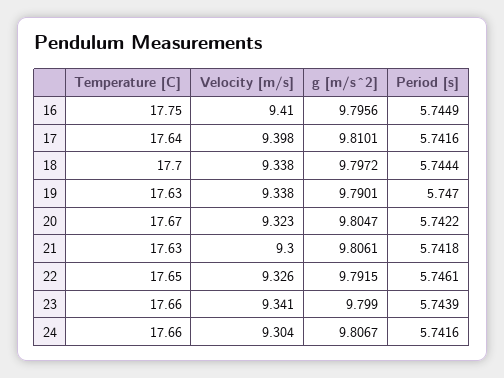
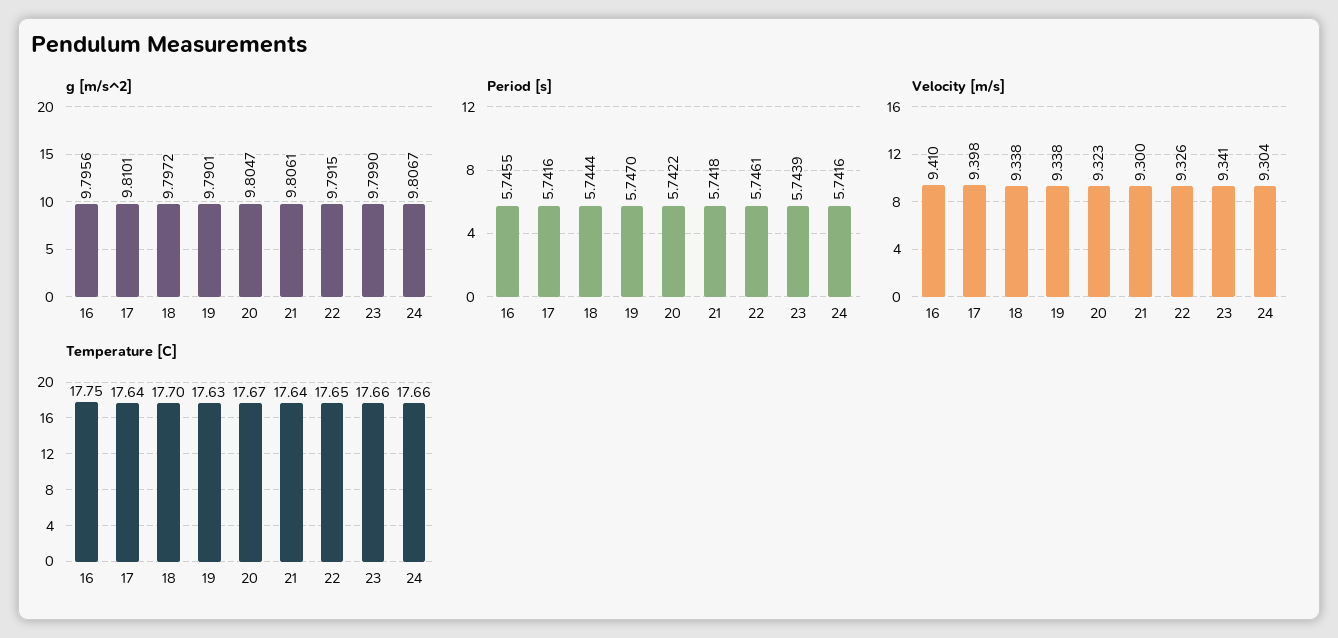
  {
    "Temperature [C]": {
      "16": 17.75,
      "17": 17.64,
      "18": 17.7,
      "19": 17.63,
      "20": 17.67,
-     "21": 17.63,
+     "21": 17.64,
      "22": 17.65,
      "23": 17.66,
      "24": 17.66
    },
    "Velocity [m/s]": {
      "16": 9.41,
      "17": 9.398,
      "18": 9.338,
      "19": 9.338,
      "20": 9.323,
      "21": 9.3,
      "22": 9.326,
      "23": 9.341,
      "24": 9.304
    },
    "g [m/s^2]": {
      "16": 9.7956,
      "17": 9.8101,
      "18": 9.7972,
      "19": 9.7901,
      "20": 9.8047,
      "21": 9.8061,
      "22": 9.7915,
      "23": 9.799,
      "24": 9.8067
    },
    "Period [s]": {
-     "16": 5.7449,
+     "16": 5.7455,
      "17": 5.7416,
      "18": 5.7444,
      "19": 5.747,
      "20": 5.7422,
      "21": 5.7418,
      "22": 5.7461,
      "23": 5.7439,
      "24": 5.7416
    }
  }

